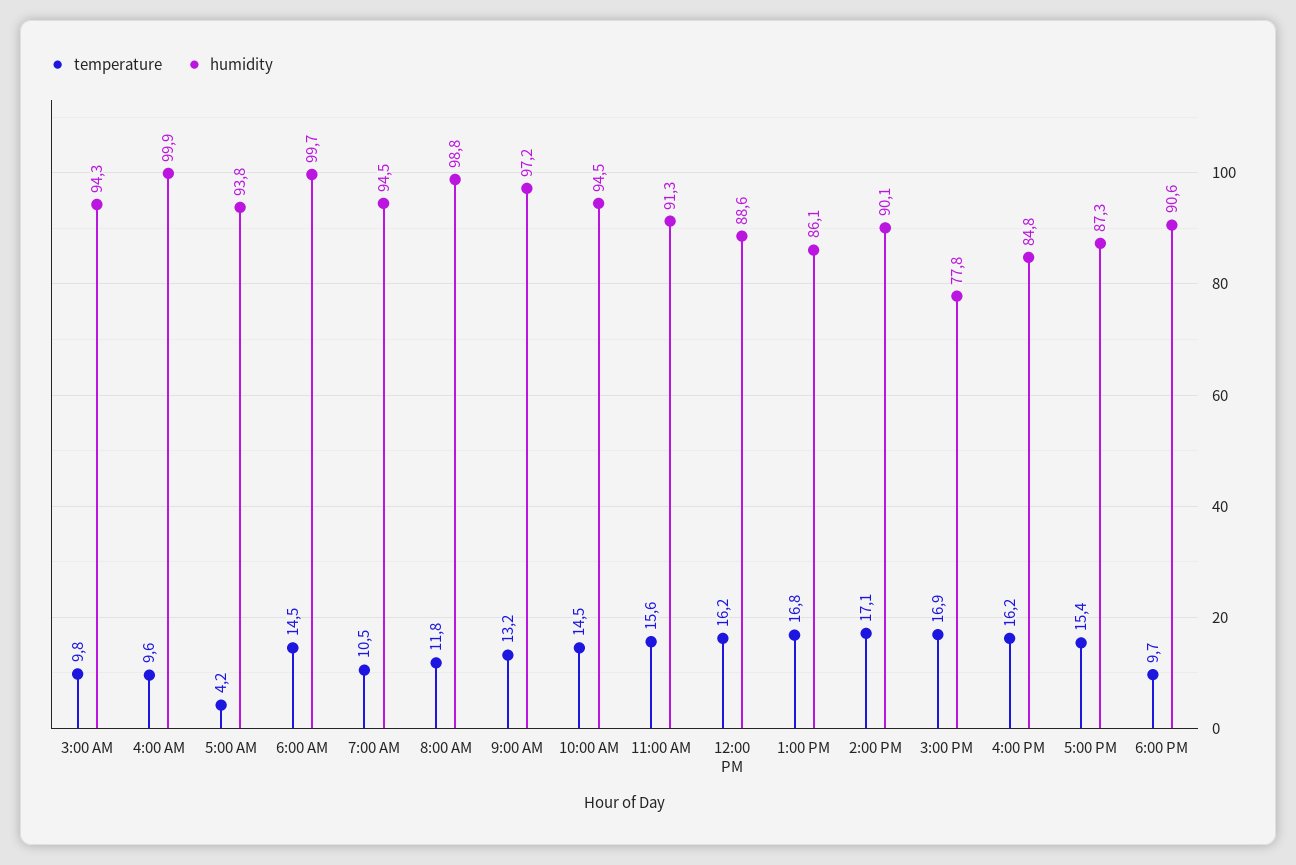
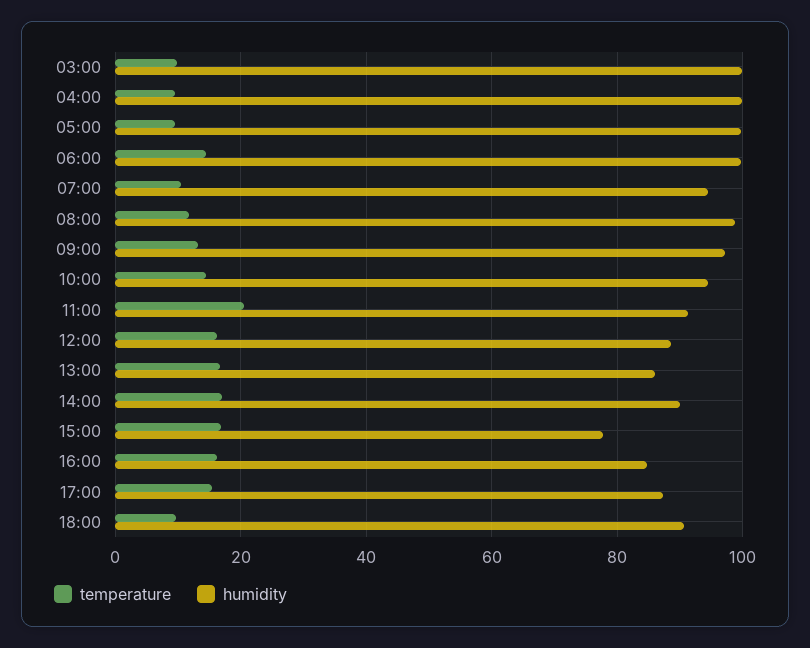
  {
    "temperature": {
      "3:00 AM": 9.8,
      "4:00 AM": 9.6,
-     "5:00 AM": 4.2,
+     "5:00 AM": 10,
      "6:00 AM": 14.5,
      "7:00 AM": 10.5,
      "8:00 AM": 11.8,
      "9:00 AM": 13.2,
      "10:00 AM": 14.5,
-     "11:00 AM": 15.6,
+     "11:00 AM": 20,
      "12:00 PM": 16.2,
      "1:00 PM": 16.8,
      "2:00 PM": 17.1,
      "3:00 PM": 16.9,
      "4:00 PM": 16.2,
      "5:00 PM": 15.4,
      "6:00 PM": 9.7
    },
    "humidity": {
-     "3:00 AM": 94.3,
+     "3:00 AM": 100,
      "4:00 AM": 99.9,
-     "5:00 AM": 93.8,
+     "5:00 AM": 100,
      "6:00 AM": 99.7,
      "7:00 AM": 94.5,
      "8:00 AM": 98.8,
      "9:00 AM": 97.2,
      "10:00 AM": 94.5,
      "11:00 AM": 91.3,
      "12:00 PM": 88.6,
      "1:00 PM": 86.1,
      "2:00 PM": 90.1,
      "3:00 PM": 77.8,
      "4:00 PM": 84.8,
      "5:00 PM": 87.3,
      "6:00 PM": 90.6
    }
  }

